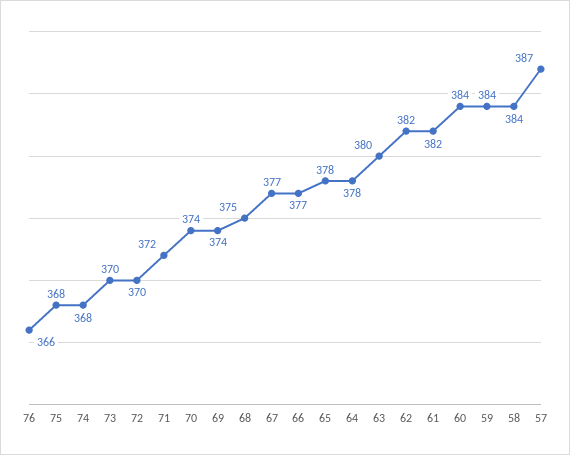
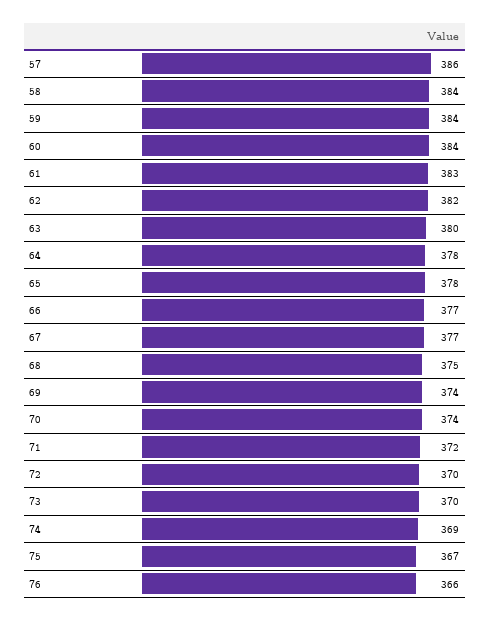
  {
    "76": 366,
-   "75": 368,
+   "75": 367,
-   "74": 368,
+   "74": 369,
    "73": 370,
    "72": 370,
    "71": 372,
    "70": 374,
    "69": 374,
    "68": 375,
    "67": 377,
    "66": 377,
    "65": 378,
    "64": 378,
    "63": 380,
    "62": 382,
-   "61": 382,
+   "61": 383,
    "60": 384,
    "59": 384,
    "58": 384,
-   "57": 387
+   "57": 386
  }

